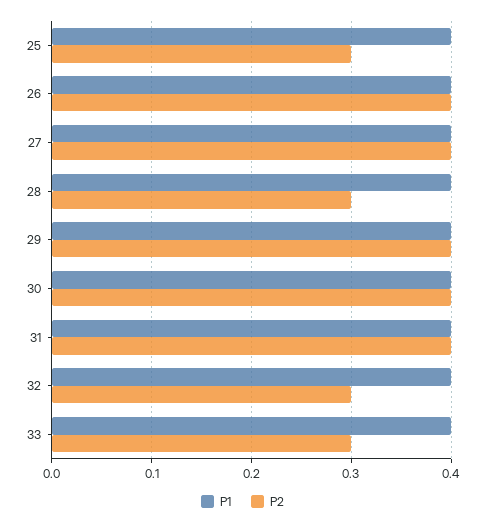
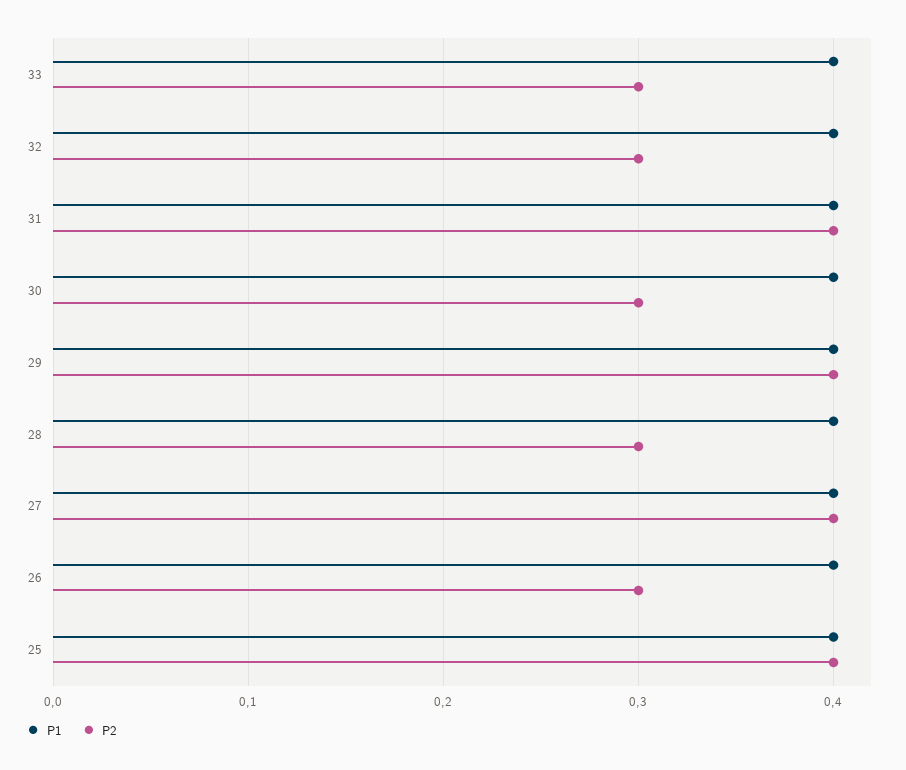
  {
    "P1": {
      "25": 0.4,
      "26": 0.4,
      "27": 0.4,
      "28": 0.4,
      "29": 0.4,
      "30": 0.4,
      "31": 0.4,
      "32": 0.4,
      "33": 0.4
    },
    "P2": {
-     "25": 0.3,
+     "25": 0.4,
-     "26": 0.4,
+     "26": 0.3,
      "27": 0.4,
      "28": 0.3,
      "29": 0.4,
-     "30": 0.4,
+     "30": 0.3,
      "31": 0.4,
      "32": 0.3,
      "33": 0.3
    }
  }

